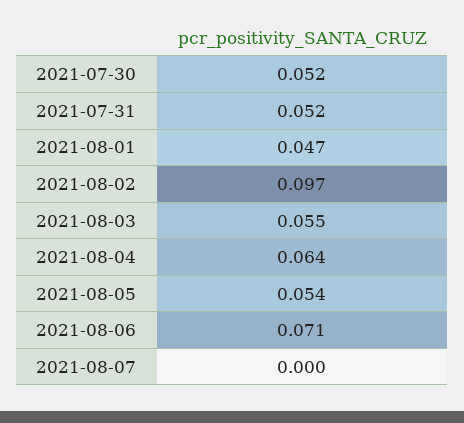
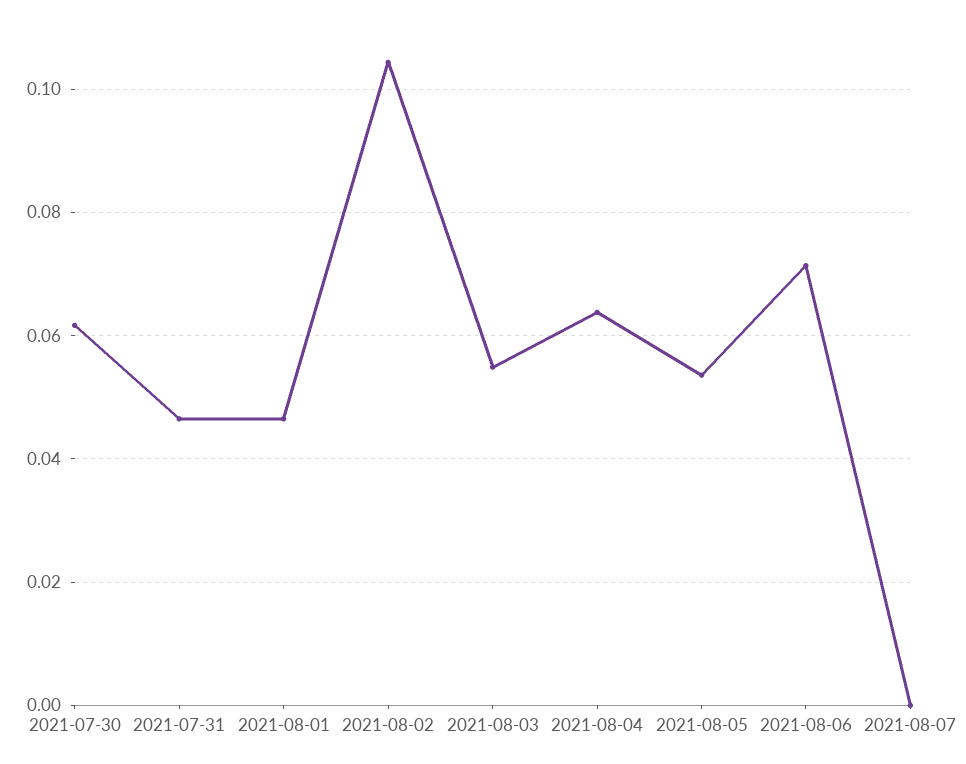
  {
-   "2021-07-30": 0.052,
+   "2021-07-30": 0.062,
-   "2021-07-31": 0.052,
+   "2021-07-31": 0.046,
    "2021-08-01": 0.047,
-   "2021-08-02": 0.097,
+   "2021-08-02": 0.104,
    "2021-08-03": 0.055,
    "2021-08-04": 0.064,
    "2021-08-05": 0.054,
    "2021-08-06": 0.071,
    "2021-08-07": 0
  }

